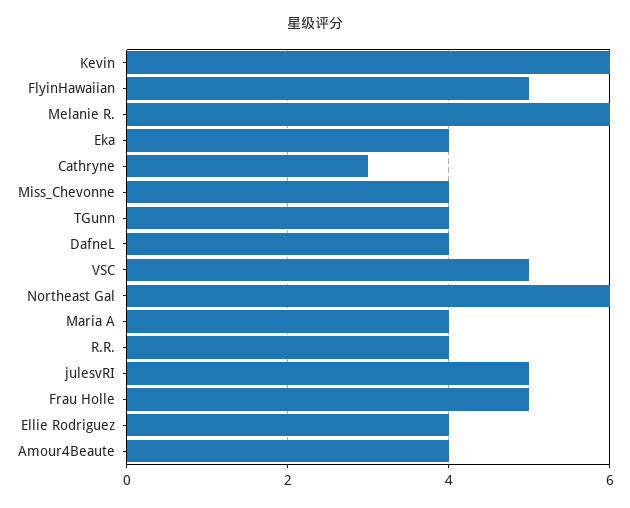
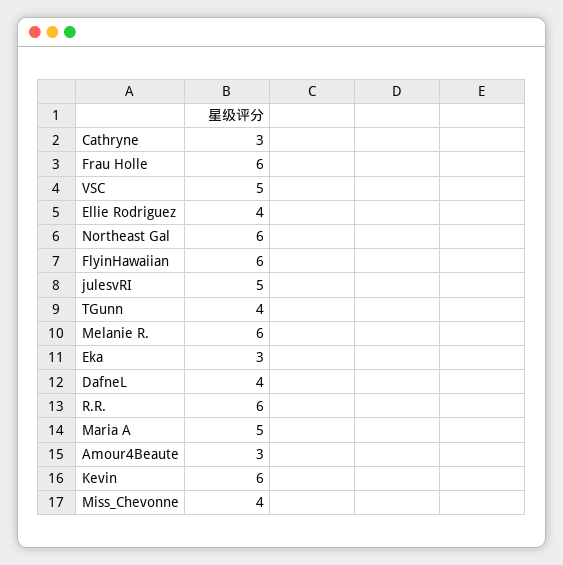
  {
    "Kevin": 6,
-   "FlyinHawaiian": 5,
+   "FlyinHawaiian": 6,
    "Melanie R.": 6,
-   "Eka": 4,
+   "Eka": 3,
    "Cathryne": 3,
    "Miss_Chevonne": 4,
    "TGunn": 4,
    "DafneL": 4,
    "VSC": 5,
    "Northeast Gal": 6,
-   "Maria A": 4,
+   "Maria A": 5,
-   "R.R.": 4,
+   "R.R.": 6,
    "julesvRI": 5,
-   "Frau Holle": 5,
+   "Frau Holle": 6,
    "Ellie Rodriguez": 4,
-   "Amour4Beaute": 4
+   "Amour4Beaute": 3
  }

